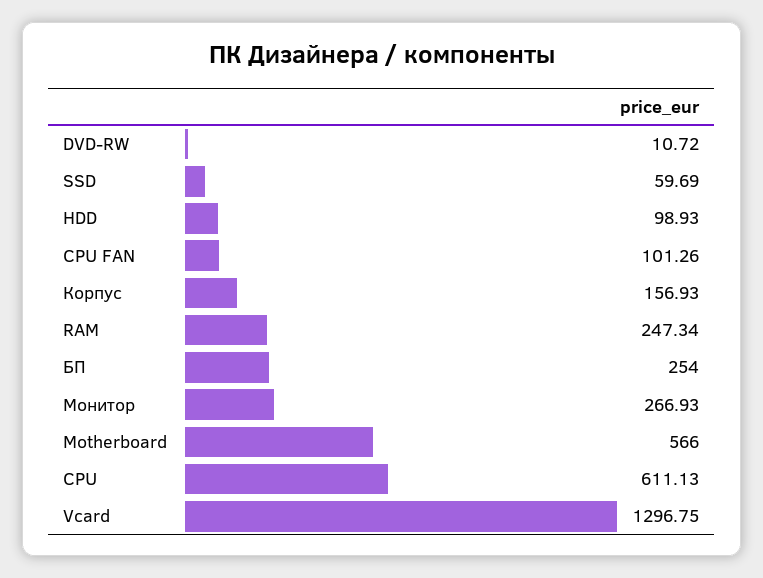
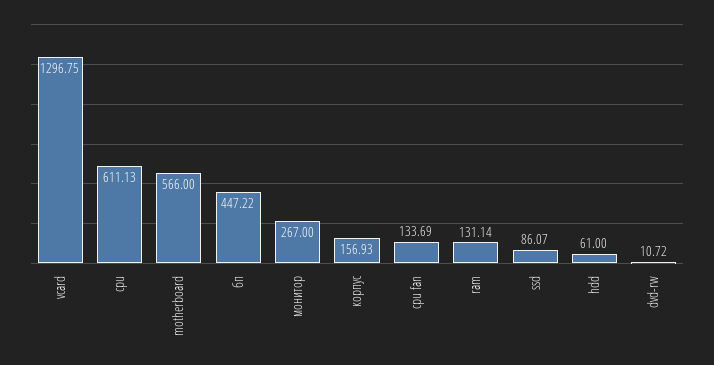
  {
    "DVD-RW": 10.72,
-   "SSD": 59.69,
+   "SSD": 86.07,
-   "HDD": 98.93,
+   "HDD": 61,
-   "CPU FAN": 101.26,
+   "CPU FAN": 133.69,
    "Корпус": 156.93,
-   "RAM": 247.34,
+   "RAM": 131.14,
-   "БП": 254,
+   "БП": 447.22,
-   "Монитор": 266.93,
+   "Монитор": 267,
    "Motherboard": 566,
    "CPU": 611.13,
    "Vcard": 1296.75
  }

